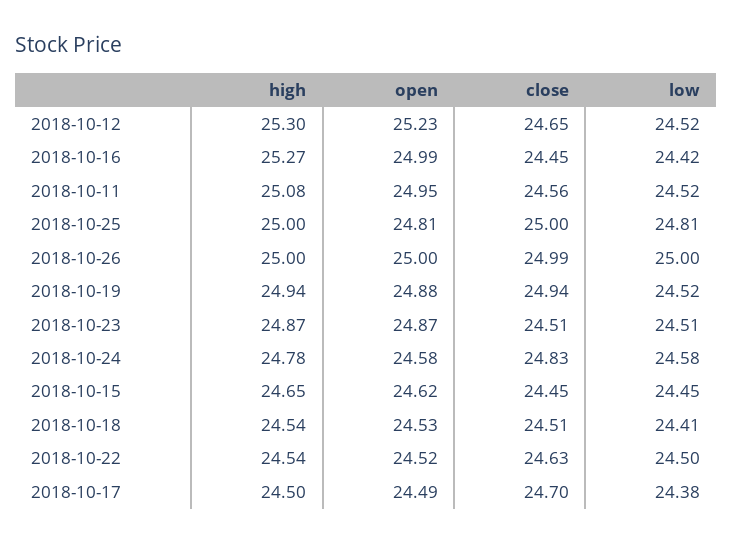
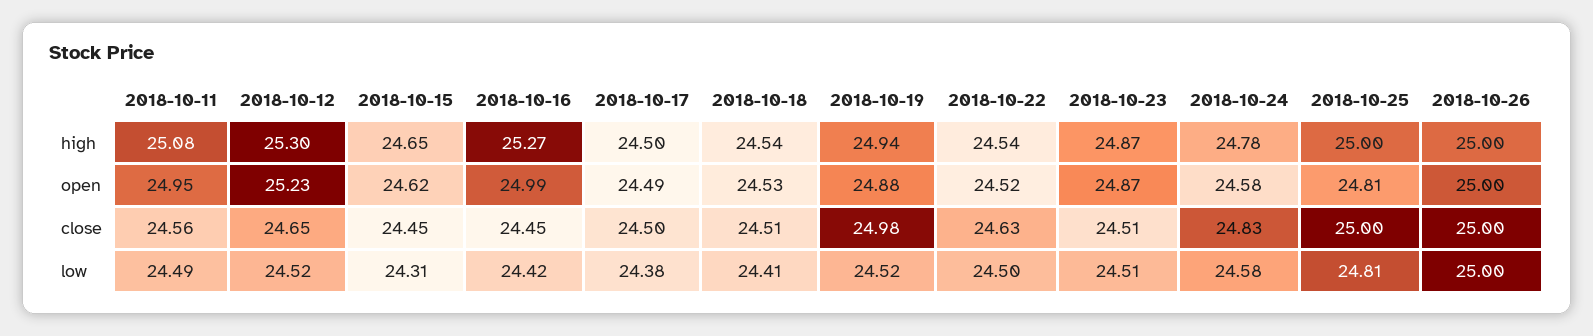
  {
    "high": {
      "2018-10-12": 25.3,
      "2018-10-16": 25.27,
      "2018-10-11": 25.08,
      "2018-10-25": 25,
      "2018-10-26": 25,
      "2018-10-19": 24.94,
      "2018-10-23": 24.87,
      "2018-10-24": 24.78,
      "2018-10-15": 24.65,
      "2018-10-18": 24.54,
      "2018-10-22": 24.54,
      "2018-10-17": 24.5
    },
    "open": {
      "2018-10-12": 25.23,
      "2018-10-16": 24.99,
      "2018-10-11": 24.95,
      "2018-10-25": 24.81,
      "2018-10-26": 25,
      "2018-10-19": 24.88,
      "2018-10-23": 24.87,
      "2018-10-24": 24.58,
      "2018-10-15": 24.62,
      "2018-10-18": 24.53,
      "2018-10-22": 24.52,
      "2018-10-17": 24.49
    },
    "close": {
      "2018-10-12": 24.65,
      "2018-10-16": 24.45,
      "2018-10-11": 24.56,
      "2018-10-25": 25,
-     "2018-10-26": 24.99,
+     "2018-10-26": 25,
-     "2018-10-19": 24.94,
+     "2018-10-19": 24.98,
      "2018-10-23": 24.51,
      "2018-10-24": 24.83,
      "2018-10-15": 24.45,
      "2018-10-18": 24.51,
      "2018-10-22": 24.63,
-     "2018-10-17": 24.7
+     "2018-10-17": 24.5
    },
    "low": {
      "2018-10-12": 24.52,
      "2018-10-16": 24.42,
-     "2018-10-11": 24.52,
+     "2018-10-11": 24.49,
      "2018-10-25": 24.81,
      "2018-10-26": 25,
      "2018-10-19": 24.52,
      "2018-10-23": 24.51,
      "2018-10-24": 24.58,
-     "2018-10-15": 24.45,
+     "2018-10-15": 24.31,
      "2018-10-18": 24.41,
      "2018-10-22": 24.5,
      "2018-10-17": 24.38
    }
  }

